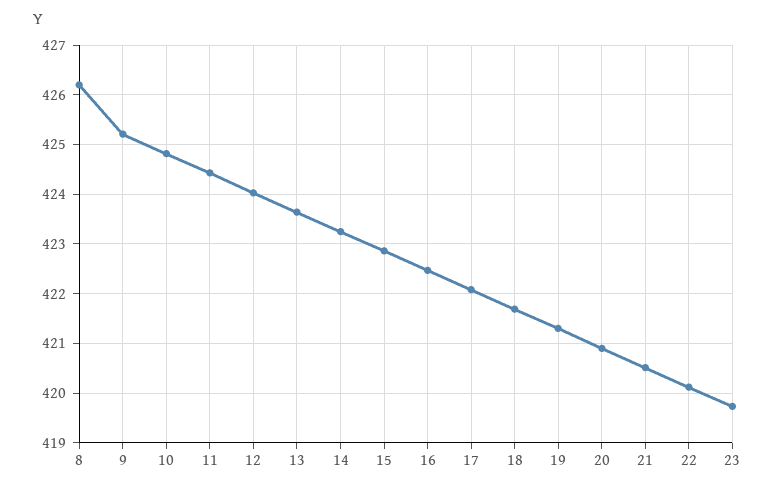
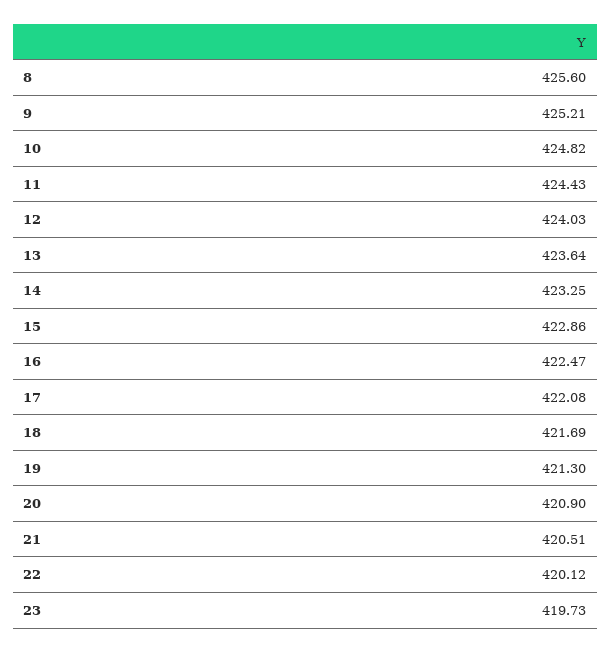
  {
-   "8": 426.2,
+   "8": 425.6,
    "9": 425.21,
    "10": 424.82,
    "11": 424.43,
    "12": 424.03,
    "13": 423.64,
    "14": 423.25,
    "15": 422.86,
    "16": 422.47,
    "17": 422.08,
    "18": 421.69,
    "19": 421.3,
    "20": 420.9,
    "21": 420.51,
    "22": 420.12,
    "23": 419.73
  }

